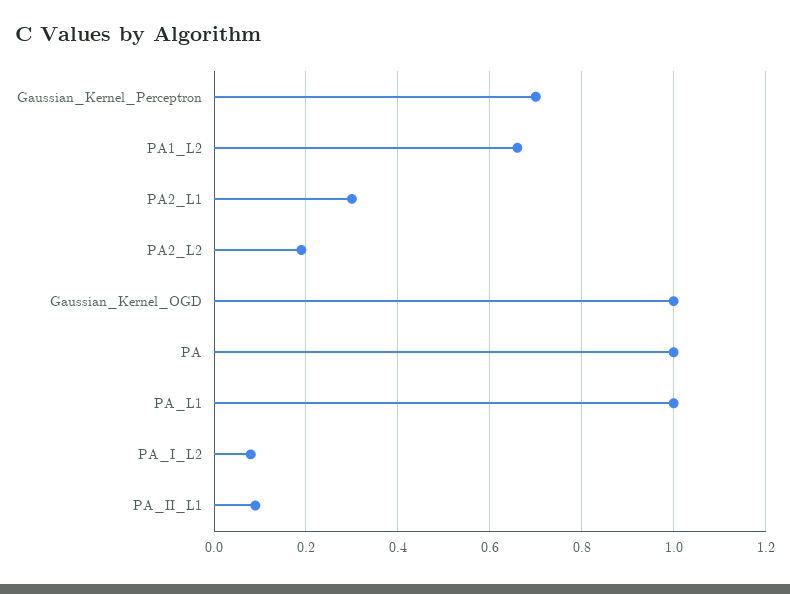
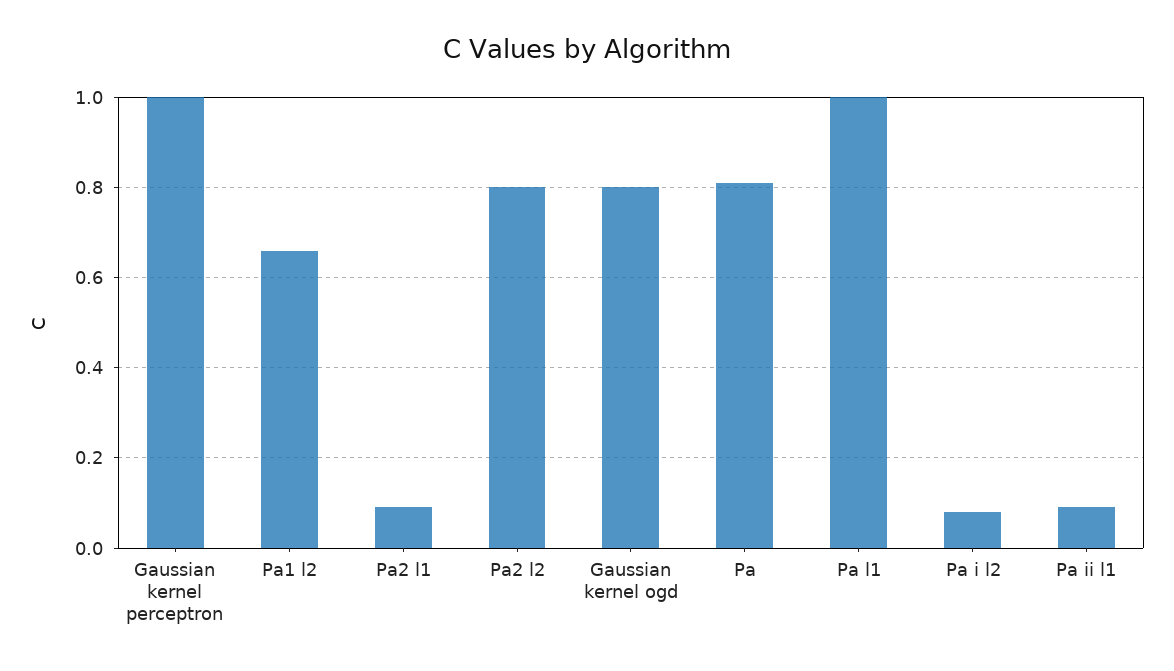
  {
-   "Gaussian_Kernel_Perceptron": 0.7,
+   "Gaussian_Kernel_Perceptron": 1,
    "PA1_L2": 0.65,
-   "PA2_L1": 0.3,
+   "PA2_L1": 0.1,
-   "PA2_L2": 0.2,
+   "PA2_L2": 0.8,
-   "Gaussian_Kernel_OGD": 1,
+   "Gaussian_Kernel_OGD": 0.8,
-   "PA": 1,
+   "PA": 0.8,
    "PA_L1": 1,
    "PA_I_L2": 0.1,
    "PA_II_L1": 0.1
  }

